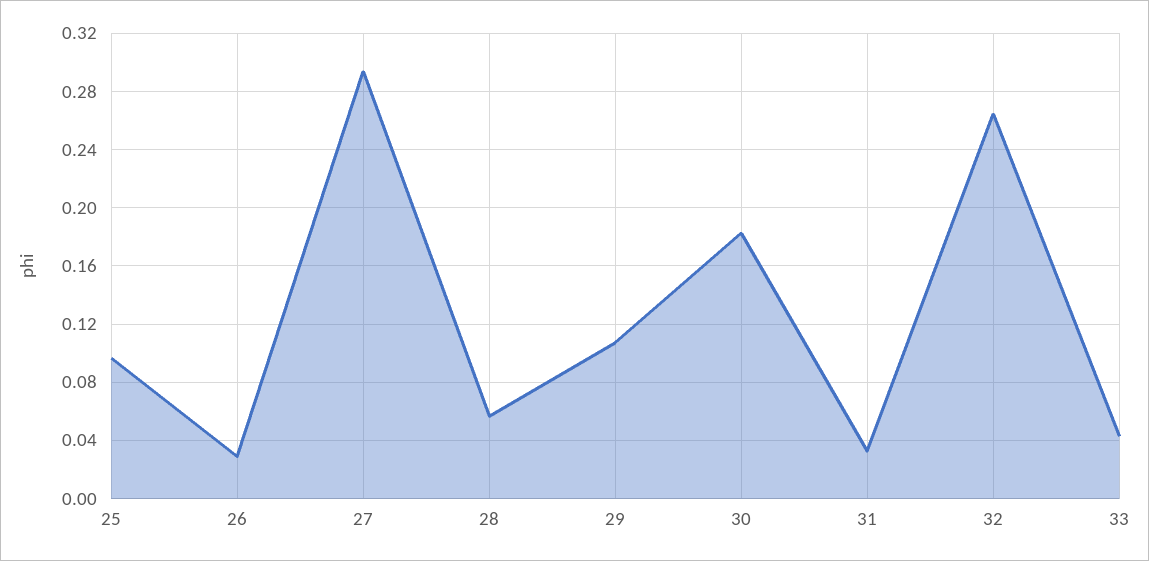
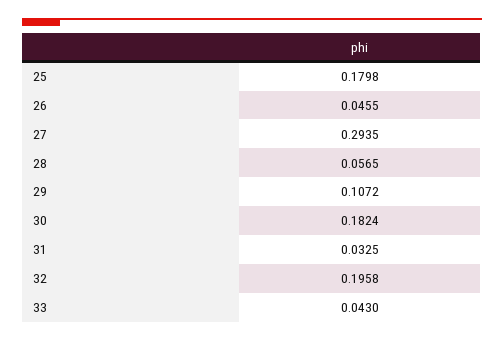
  {
-   "25": 0.095,
+   "25": 0.1798,
-   "26": 0.03,
+   "26": 0.0455,
    "27": 0.2935,
    "28": 0.0565,
    "29": 0.1072,
    "30": 0.1824,
    "31": 0.0325,
-   "32": 0.265,
+   "32": 0.1958,
    "33": 0.043
  }

